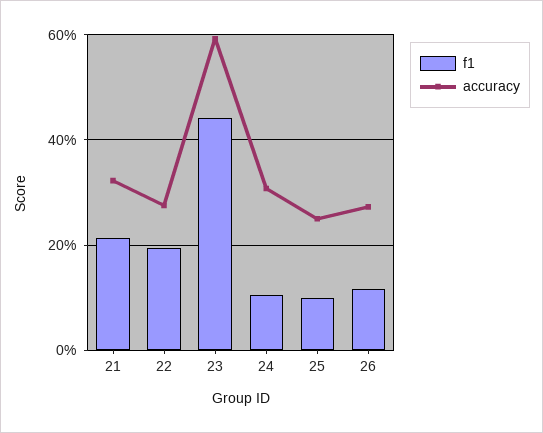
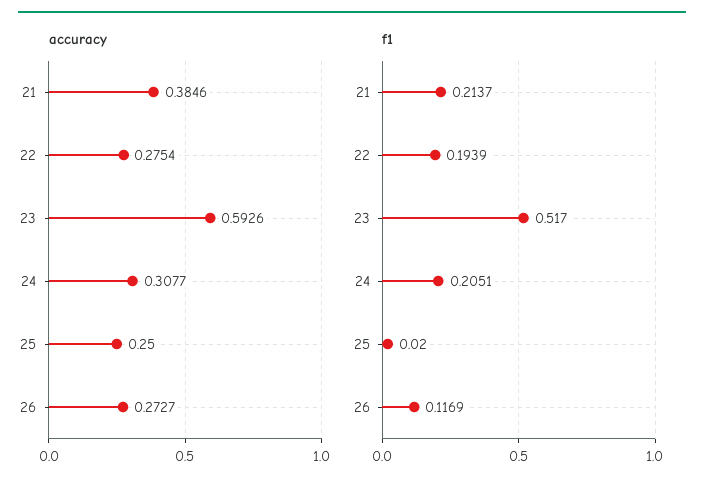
  {
    "f1": {
      "21": 0.2137,
      "22": 0.1939,
-     "23": 0.44,
+     "23": 0.517,
-     "24": 0.1,
+     "24": 0.2051,
-     "25": 0.1,
+     "25": 0.02,
      "26": 0.1169
    },
    "accuracy": {
-     "21": 0.32,
+     "21": 0.3846,
      "22": 0.2754,
      "23": 0.5926,
      "24": 0.3077,
      "25": 0.25,
      "26": 0.2727
    }
  }

